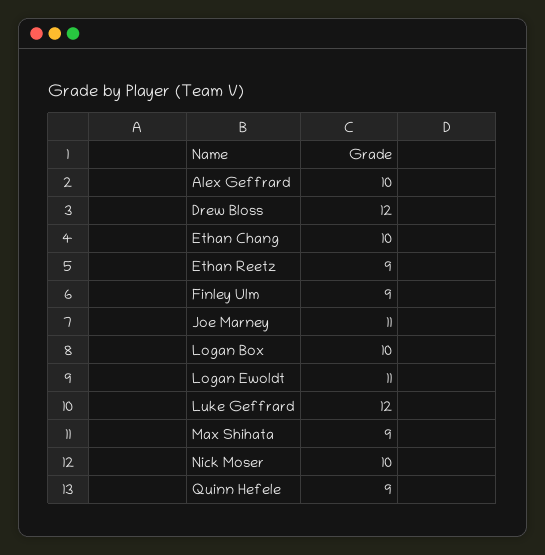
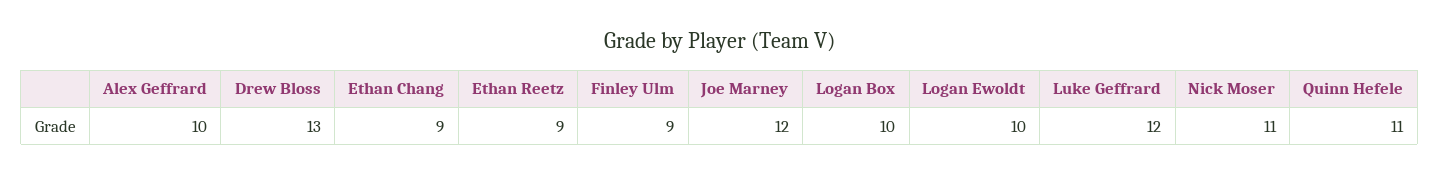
  {
    "Alex Geffrard": 10,
-   "Drew Bloss": 12,
+   "Drew Bloss": 13,
-   "Ethan Chang": 10,
+   "Ethan Chang": 9,
    "Ethan Reetz": 9,
    "Finley Ulm": 9,
-   "Joe Marney": 11,
+   "Joe Marney": 12,
    "Logan Box": 10,
-   "Logan Ewoldt": 11,
+   "Logan Ewoldt": 10,
    "Luke Geffrard": 12,
-   "Max Shihata": 9,
-   "Nick Moser": 10,
+   "Nick Moser": 11,
-   "Quinn Hefele": 9
+   "Quinn Hefele": 11
  }

